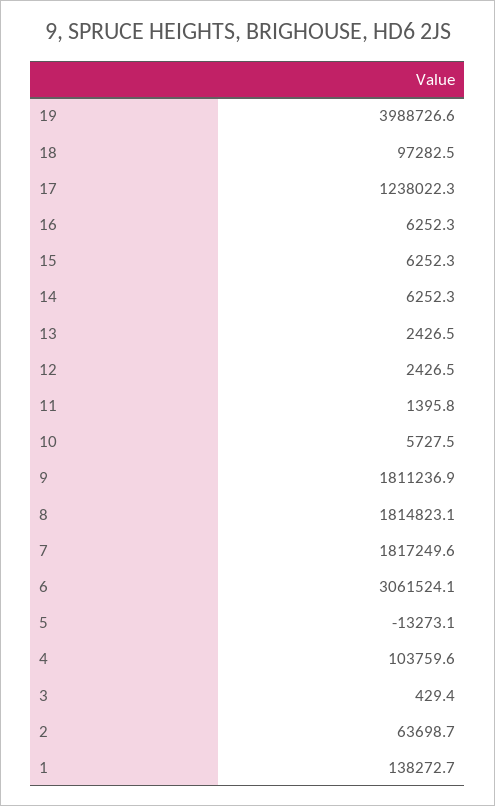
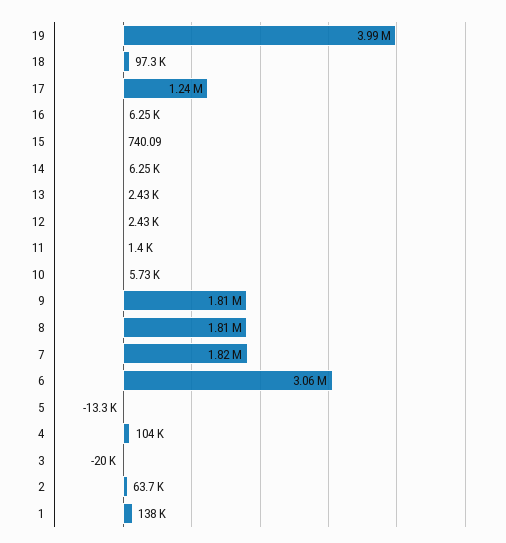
  {
    "19": 3988726.6,
    "18": 97282.5,
    "17": 1238022.3,
    "16": 6252.3,
-   "15": 6252.3,
+   "15": 740.09,
    "14": 6252.3,
    "13": 2426.5,
    "12": 2426.5,
    "11": 1395.8,
    "10": 5727.5,
    "9": 1811236.9,
    "8": 1814823.1,
    "7": 1817249.6,
    "6": 3061524.1,
    "5": -13273.1,
    "4": 103759.6,
-   "3": 429.4,
+   "3": -20000,
    "2": 63698.7,
    "1": 138272.7
  }

